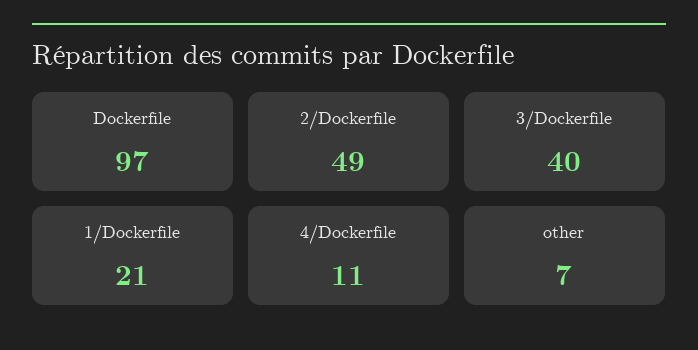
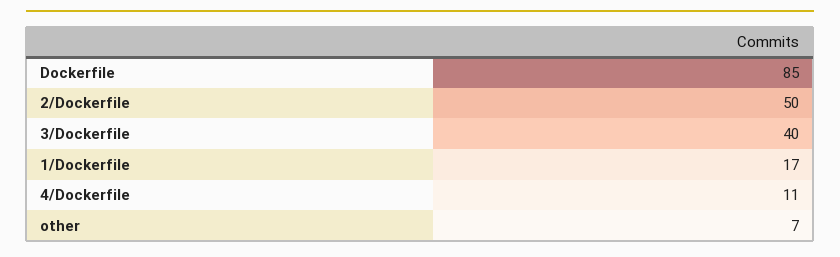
  {
-   "Dockerfile": 97,
+   "Dockerfile": 85,
-   "2/Dockerfile": 49,
+   "2/Dockerfile": 50,
    "3/Dockerfile": 40,
-   "1/Dockerfile": 21,
+   "1/Dockerfile": 17,
    "4/Dockerfile": 11,
    "other": 7
  }

